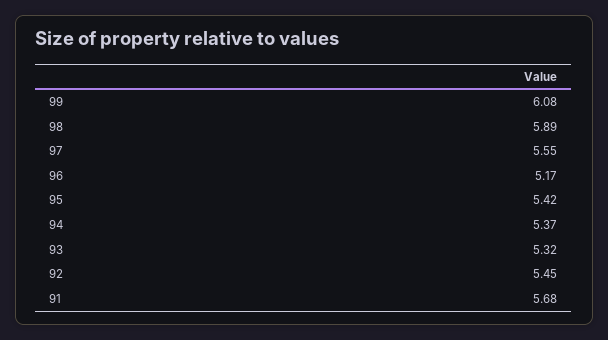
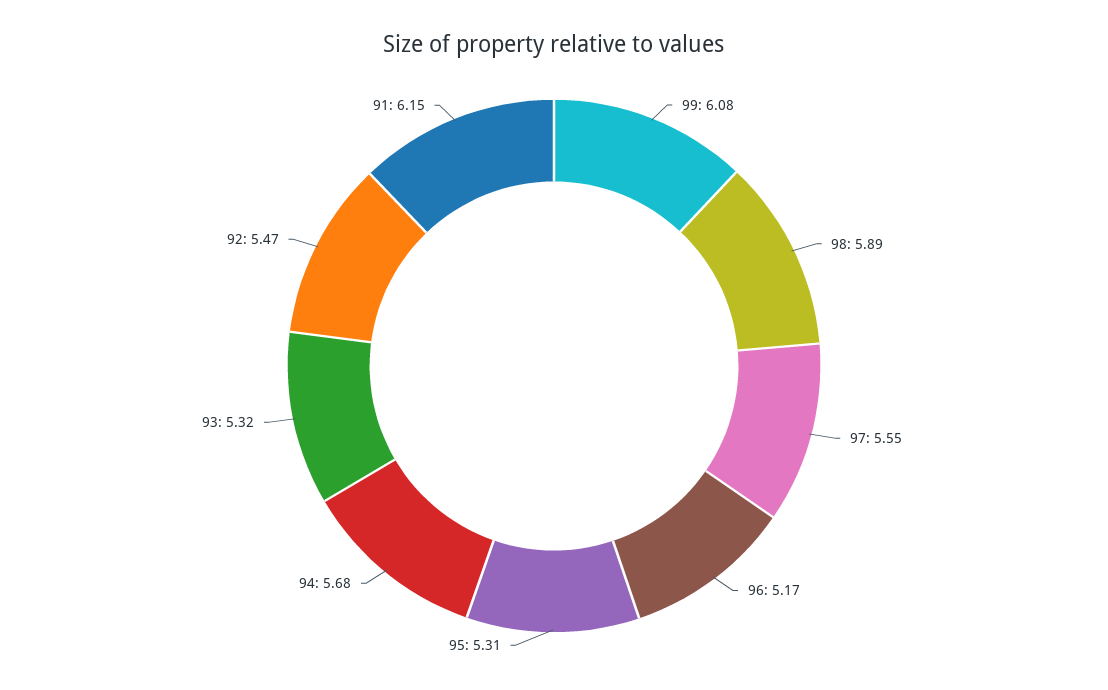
  {
    "99": 6.08,
    "98": 5.89,
    "97": 5.55,
    "96": 5.17,
-   "95": 5.42,
+   "95": 5.31,
-   "94": 5.37,
+   "94": 5.68,
    "93": 5.32,
-   "92": 5.45,
+   "92": 5.47,
-   "91": 5.68
+   "91": 6.15
  }

